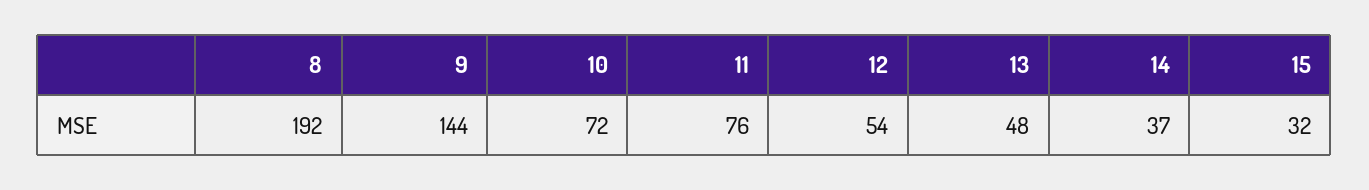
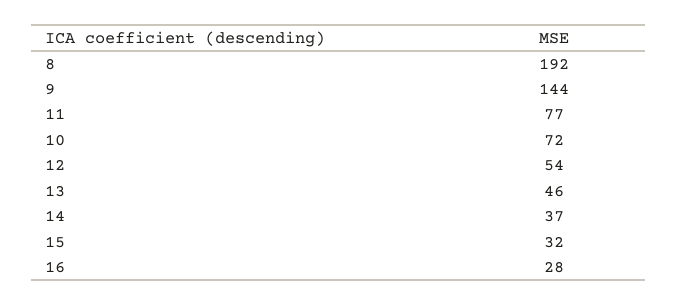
  {
    "8": 192,
    "9": 144,
    "10": 72,
-   "11": 76,
+   "11": 77,
    "12": 54,
-   "13": 48,
+   "13": 46,
    "14": 37,
-   "15": 32
+   "15": 32,
+   "16": 28
  }

